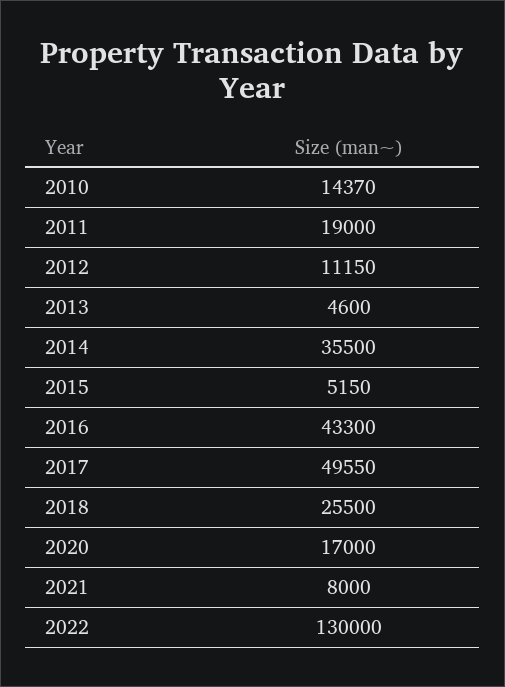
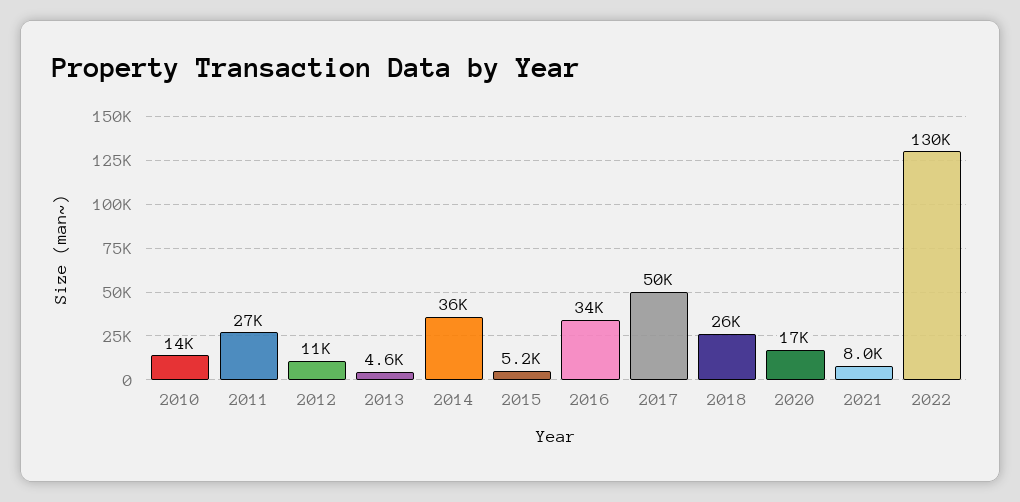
  {
    "2010": 14370,
-   "2011": 19000,
+   "2011": 27000,
    "2012": 11150,
    "2013": 4600,
    "2014": 35500,
    "2015": 5150,
-   "2016": 43300,
+   "2016": 34000,
    "2017": 49550,
    "2018": 25500,
    "2020": 17000,
    "2021": 8000,
    "2022": 130000
  }

